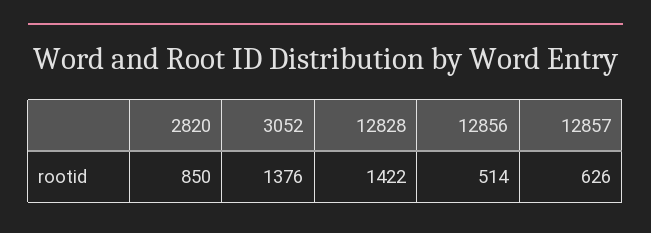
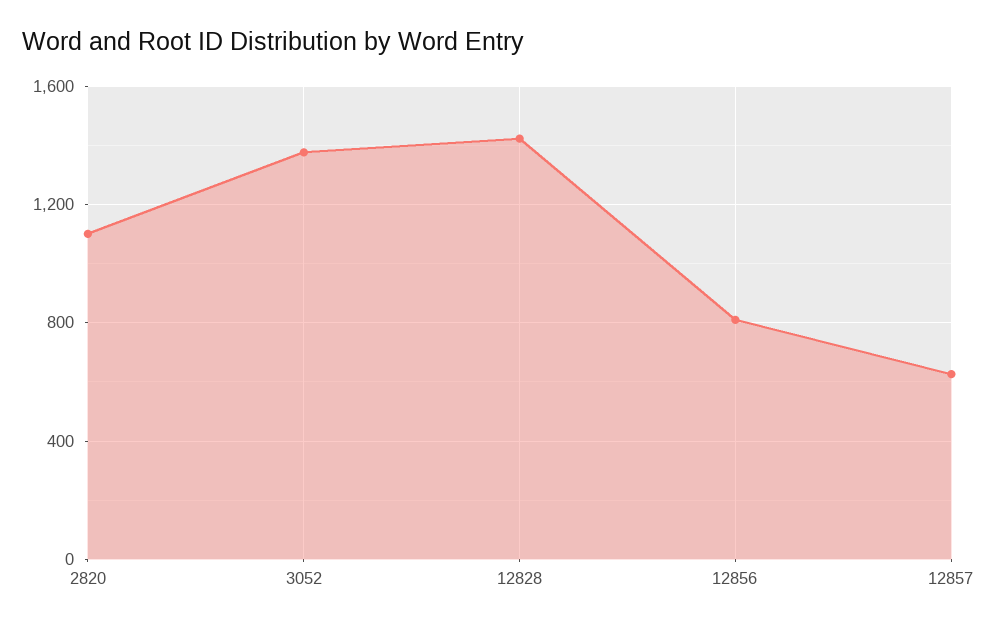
  {
-   "2820": 850,
+   "2820": 1100,
    "3052": 1376,
    "12828": 1422,
-   "12856": 514,
+   "12856": 800,
    "12857": 626
  }

